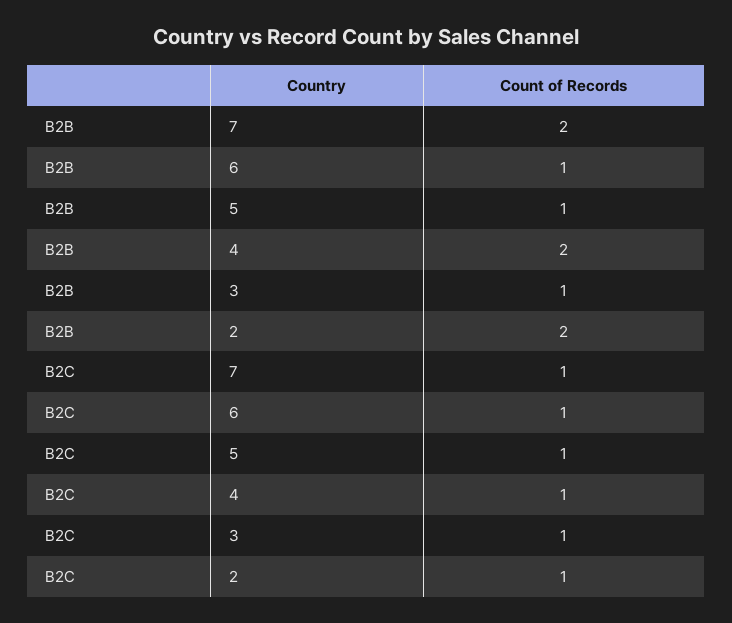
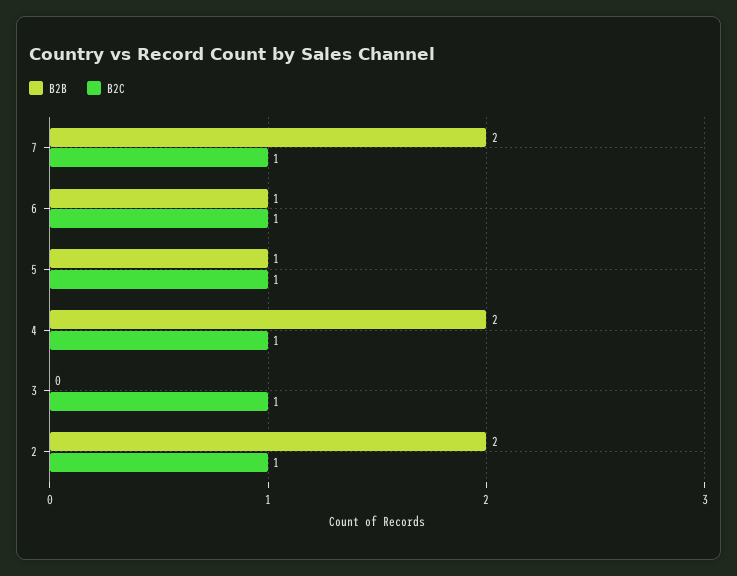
  {
    "B2B": {
      "7": 2,
      "6": 1,
      "5": 1,
      "4": 2,
-     "3": 1,
+     "3": 0,
      "2": 2
    },
    "B2C": {
      "7": 1,
      "6": 1,
      "5": 1,
      "4": 1,
      "3": 1,
      "2": 1
    }
  }

